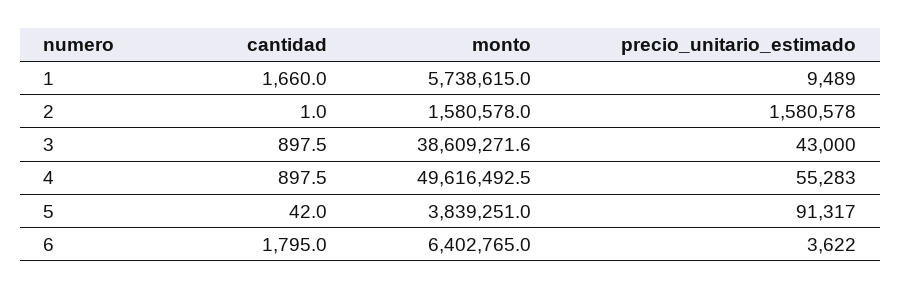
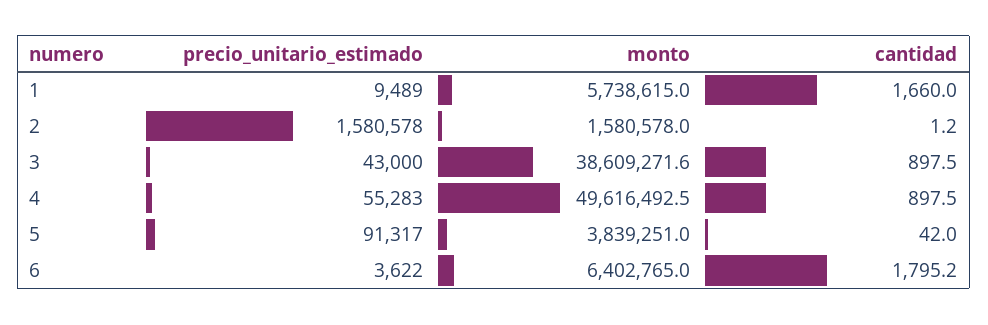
  {
    "cantidad": {
      "1": 1660,
-     "2": 1,
+     "2": 1.2,
      "3": 897.5,
      "4": 897.5,
      "5": 42,
-     "6": 1795
+     "6": 1795.2
    },
    "monto": {
      "1": 5738615,
      "2": 1580578,
      "3": 38609271.6,
      "4": 49616492.5,
      "5": 3839251,
      "6": 6402765
    },
    "precio_unitario_estimado": {
      "1": 9489,
      "2": 1580578,
      "3": 43000,
      "4": 55283,
      "5": 91317,
      "6": 3622
    }
  }

